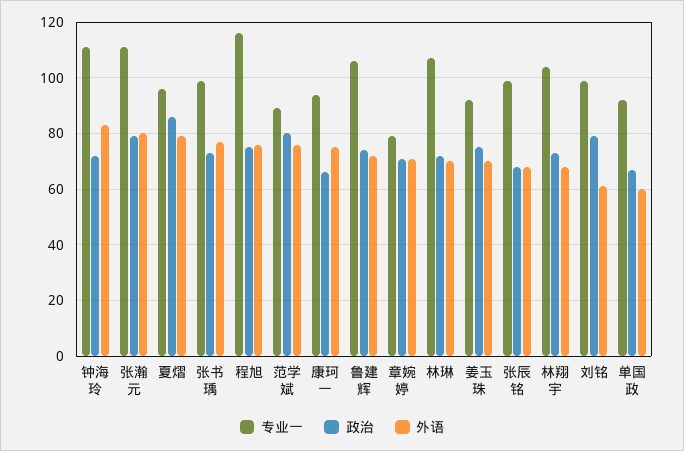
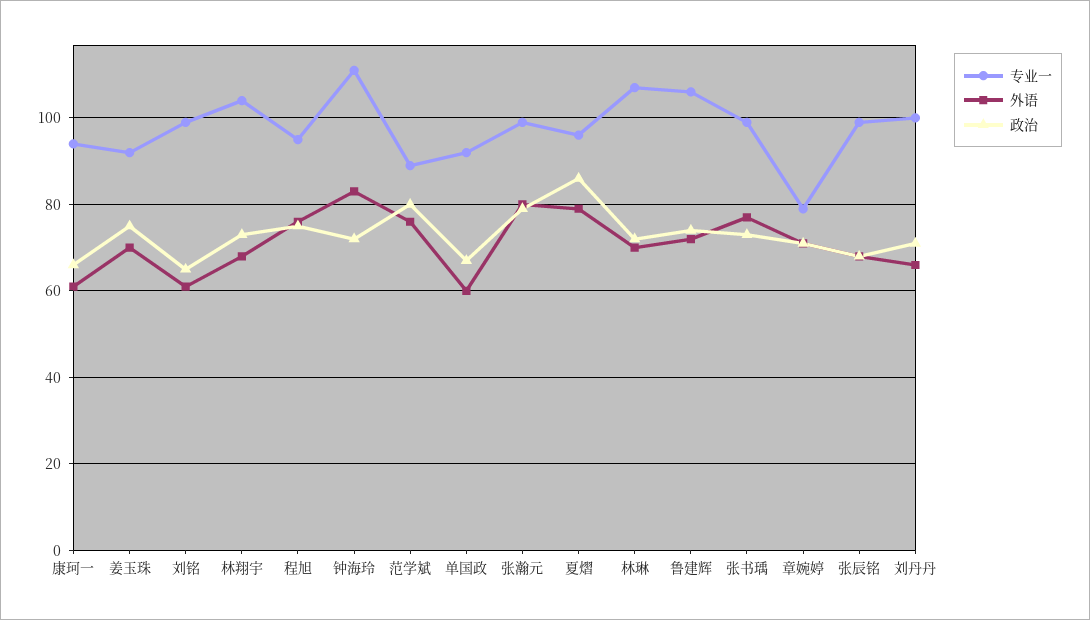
  {
    "专业一": {
      "钟海玲": 110,
-     "张瀚元": 110,
+     "张瀚元": 100,
      "夏熠": 95,
      "张书瑀": 100,
-     "程旭": 115,
+     "程旭": 95,
      "范学斌": 90,
      "康珂一": 95,
      "鲁建辉": 105,
      "章婉婷": 80,
      "林琳": 105,
      "姜玉珠": 90,
      "张辰铭": 100,
      "林翔宇": 105,
      "刘铭": 100,
-     "单国政": 90
+     "单国政": 90,
+     "刘丹丹": 100
    },
    "政治": {
      "钟海玲": 70,
      "张瀚元": 80,
      "夏熠": 85,
      "张书瑀": 75,
      "程旭": 75,
      "范学斌": 80,
      "康珂一": 65,
      "鲁建辉": 75,
      "章婉婷": 70,
      "林琳": 70,
      "姜玉珠": 75,
      "张辰铭": 70,
      "林翔宇": 75,
-     "刘铭": 80,
+     "刘铭": 65,
-     "单国政": 65
+     "单国政": 65,
+     "刘丹丹": 70
    },
    "外语": {
      "钟海玲": 85,
      "张瀚元": 80,
      "夏熠": 80,
      "张书瑀": 75,
      "程旭": 75,
      "范学斌": 75,
-     "康珂一": 75,
+     "康珂一": 60,
      "鲁建辉": 70,
      "章婉婷": 70,
      "林琳": 70,
      "姜玉珠": 70,
      "张辰铭": 70,
      "林翔宇": 70,
      "刘铭": 60,
-     "单国政": 60
+     "单国政": 60,
+     "刘丹丹": 65
    }
  }

